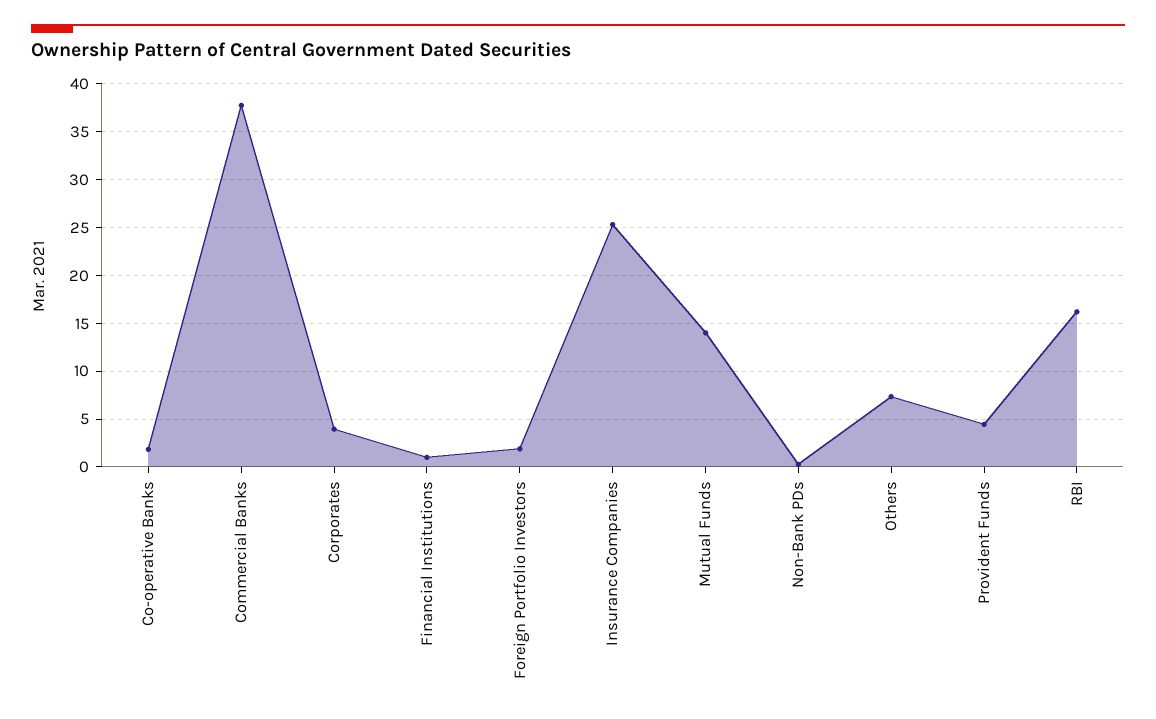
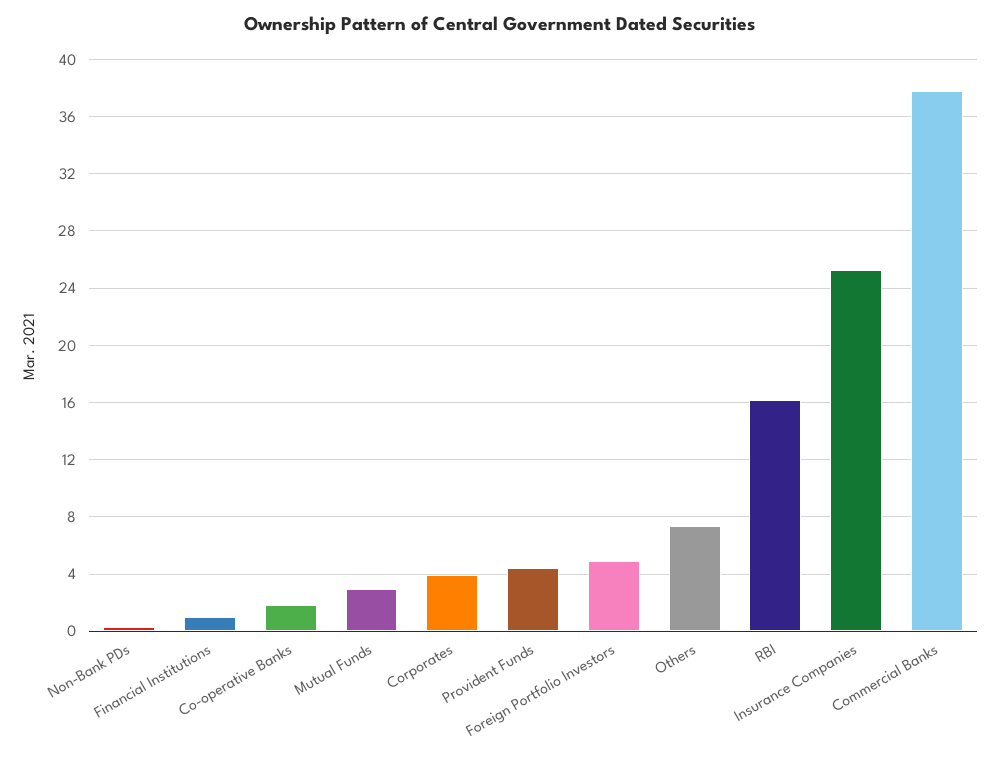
  {
    "Co-operative Banks": 2,
    "Commercial Banks": 38,
    "Corporates": 4,
    "Financial Institutions": 1,
-   "Foreign Portfolio Investors": 2,
+   "Foreign Portfolio Investors": 5,
    "Insurance Companies": 25.5,
-   "Mutual Funds": 14,
+   "Mutual Funds": 3,
    "Non-Bank PDs": 0.5,
    "Others": 7.5,
    "Provident Funds": 4.5,
    "RBI": 16
  }

